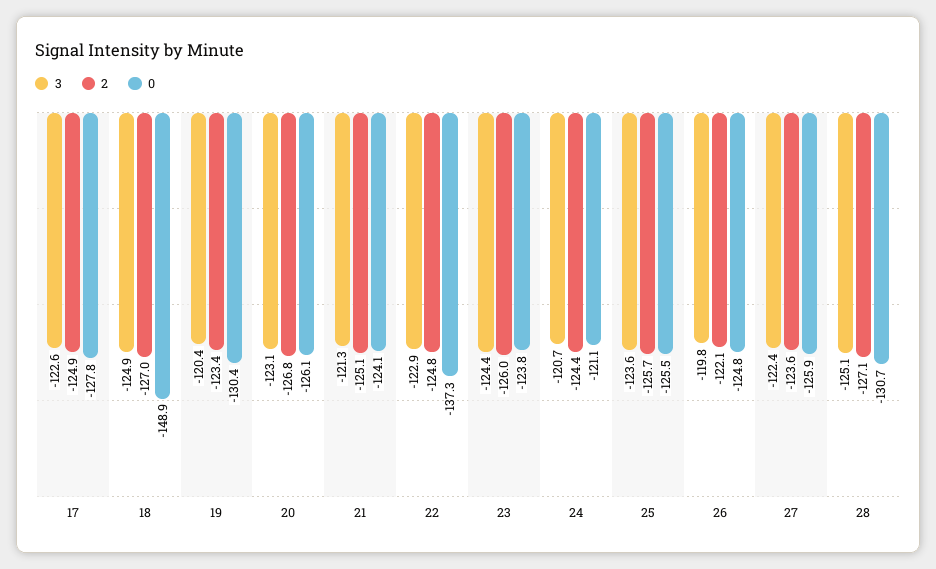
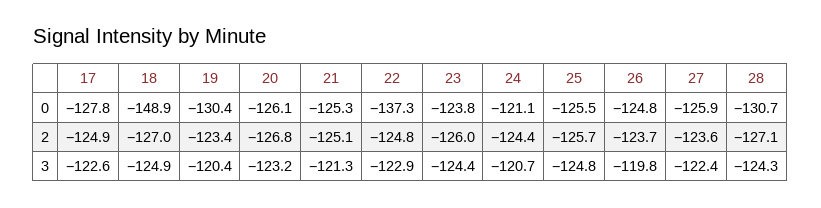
  {
    "3": {
      "17": -122.6,
      "18": -124.9,
      "19": -120.4,
-     "20": -123.1,
+     "20": -123.2,
      "21": -121.3,
      "22": -122.9,
      "23": -124.4,
      "24": -120.7,
-     "25": -123.6,
+     "25": -124.8,
      "26": -119.8,
      "27": -122.4,
-     "28": -125.1
+     "28": -124.3
    },
    "2": {
      "17": -124.9,
      "18": -127,
      "19": -123.4,
      "20": -126.8,
      "21": -125.1,
      "22": -124.8,
      "23": -126,
      "24": -124.4,
      "25": -125.7,
-     "26": -122.1,
+     "26": -123.7,
      "27": -123.6,
      "28": -127.1
    },
    "0": {
      "17": -127.8,
      "18": -148.9,
      "19": -130.4,
      "20": -126.1,
-     "21": -124.1,
+     "21": -125.3,
      "22": -137.3,
      "23": -123.8,
      "24": -121.1,
      "25": -125.5,
      "26": -124.8,
      "27": -125.9,
      "28": -130.7
    }
  }

